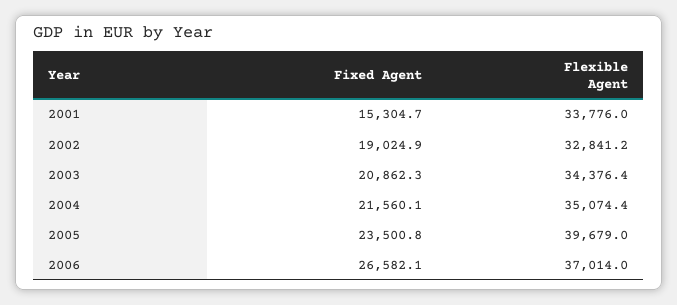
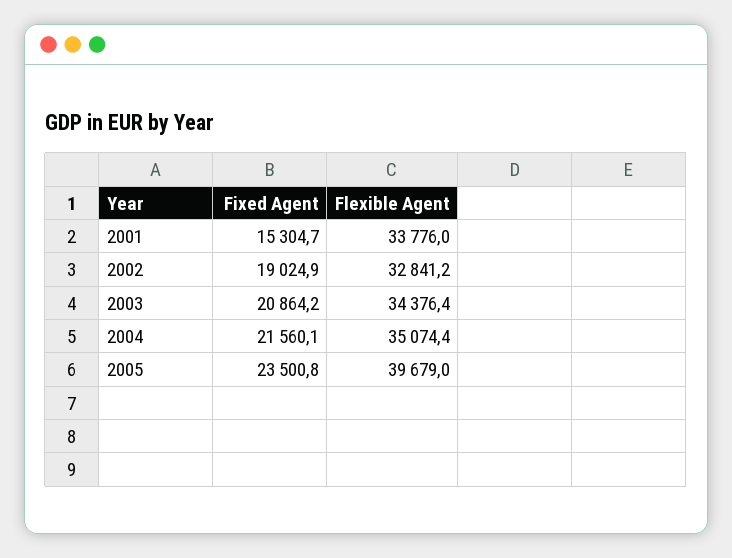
  {
    "Fixed Agent": {
      "2001": 15304.7,
      "2002": 19024.9,
-     "2003": 20862.3,
+     "2003": 20864.2,
      "2004": 21560.1,
-     "2005": 23500.8,
+     "2005": 23500.8
-     "2006": 26582.1
    },
    "Flexible Agent": {
      "2001": 33776,
      "2002": 32841.2,
      "2003": 34376.4,
      "2004": 35074.4,
-     "2005": 39679,
+     "2005": 39679
-     "2006": 37014
    }
  }

